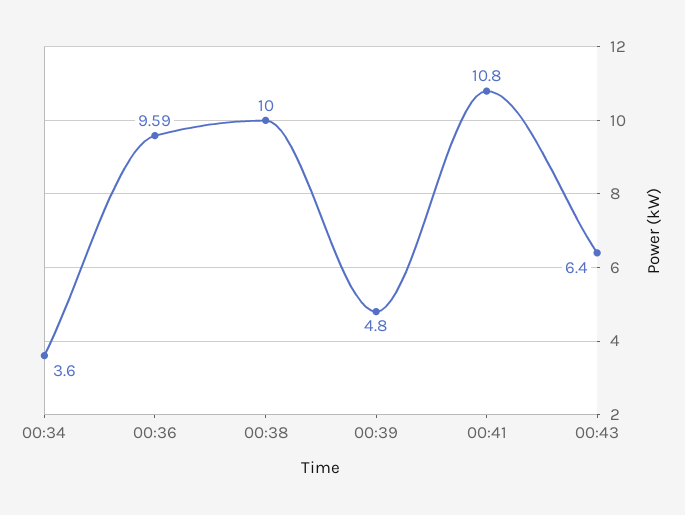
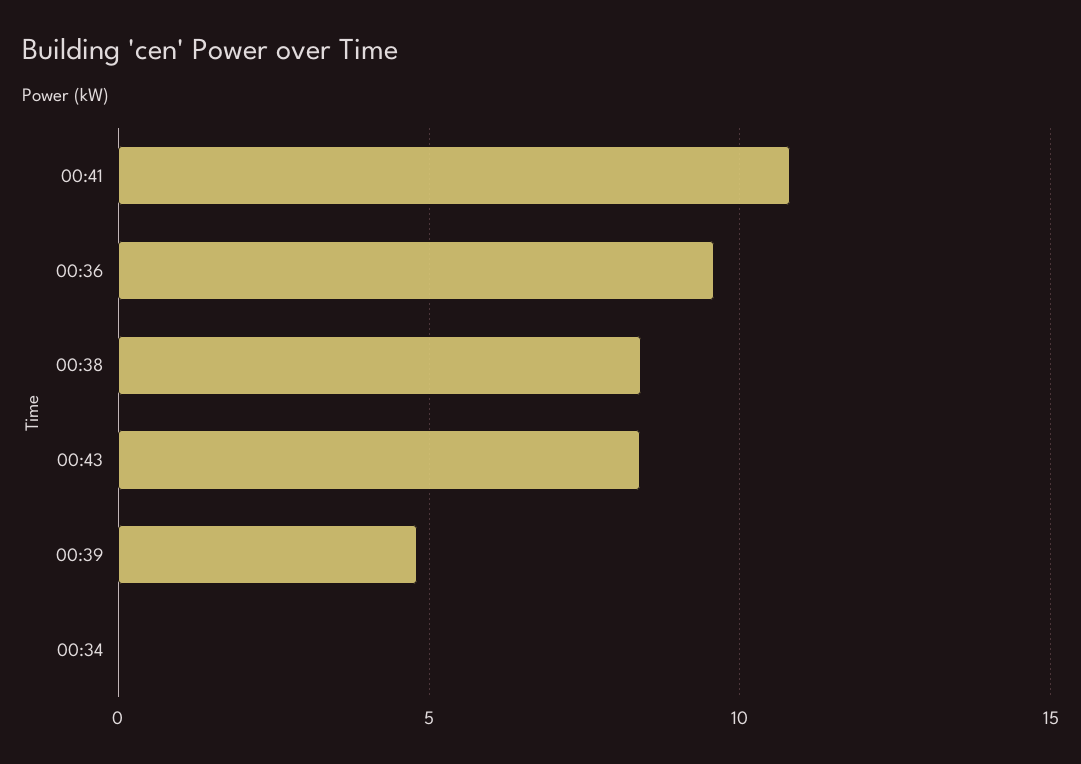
  {
-   "00:34": 3.6,
+   "00:34": 0,
    "00:36": 9.59,
-   "00:38": 10,
+   "00:38": 8.5,
    "00:39": 4.8,
    "00:41": 10.8,
-   "00:43": 6.4
+   "00:43": 8.5
  }

